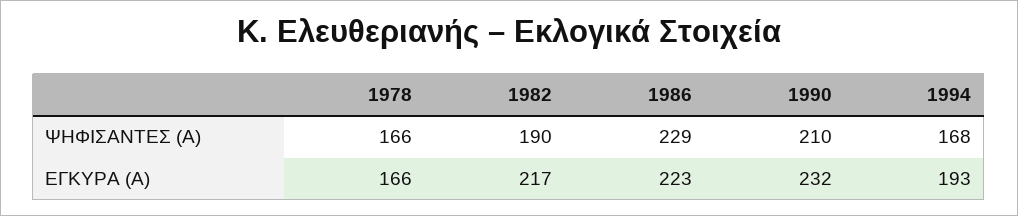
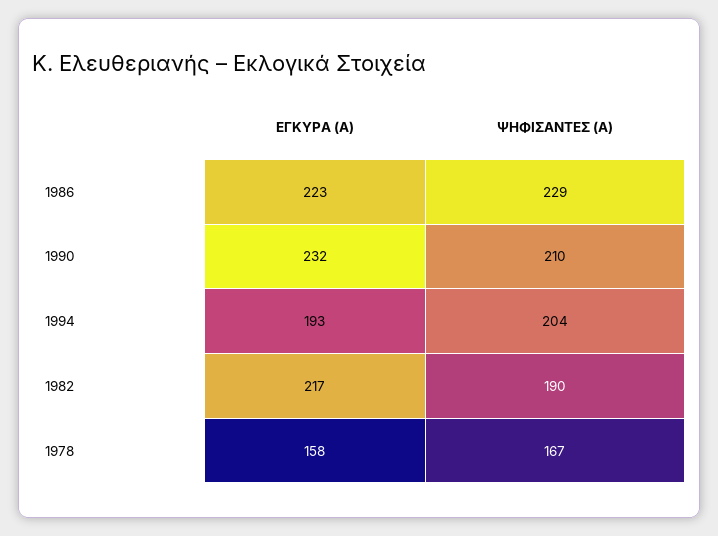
  {
    "1978": {
-     "ΨΗΦΙΣΑΝΤΕΣ (Α)": 166,
+     "ΨΗΦΙΣΑΝΤΕΣ (Α)": 167,
-     "ΕΓΚΥΡΑ (Α)": 166
+     "ΕΓΚΥΡΑ (Α)": 158
    },
    "1982": {
      "ΨΗΦΙΣΑΝΤΕΣ (Α)": 190,
      "ΕΓΚΥΡΑ (Α)": 217
    },
    "1986": {
      "ΨΗΦΙΣΑΝΤΕΣ (Α)": 229,
      "ΕΓΚΥΡΑ (Α)": 223
    },
    "1990": {
      "ΨΗΦΙΣΑΝΤΕΣ (Α)": 210,
      "ΕΓΚΥΡΑ (Α)": 232
    },
    "1994": {
-     "ΨΗΦΙΣΑΝΤΕΣ (Α)": 168,
+     "ΨΗΦΙΣΑΝΤΕΣ (Α)": 204,
      "ΕΓΚΥΡΑ (Α)": 193
    }
  }

